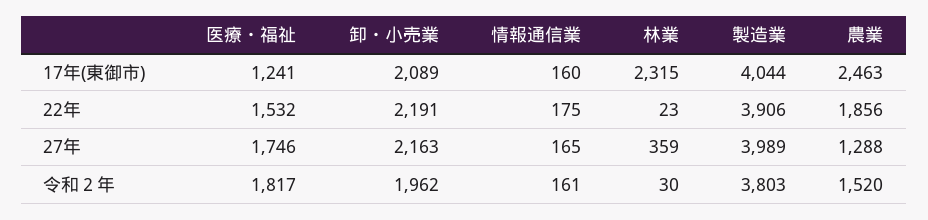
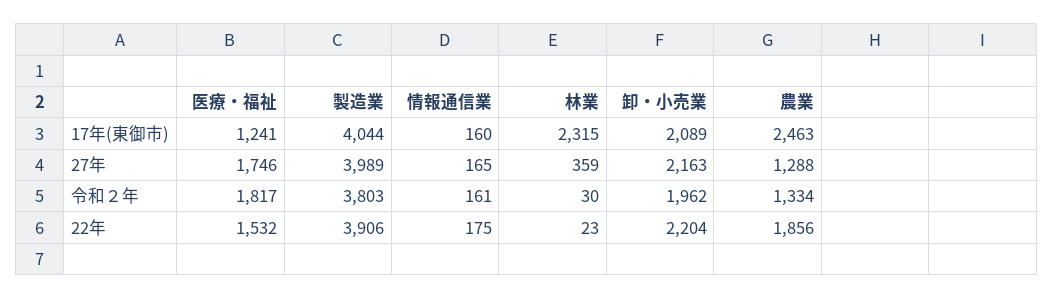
  {
    "医療・福祉": {
      "17年(東御市)": 1241,
      "22年": 1532,
      "27年": 1746,
      "令和２年": 1817
    },
    "卸・小売業": {
      "17年(東御市)": 2089,
-     "22年": 2191,
+     "22年": 2204,
      "27年": 2163,
      "令和２年": 1962
    },
    "情報通信業": {
      "17年(東御市)": 160,
      "22年": 175,
      "27年": 165,
      "令和２年": 161
    },
    "林業": {
      "17年(東御市)": 2315,
      "22年": 23,
      "27年": 359,
      "令和２年": 30
    },
    "製造業": {
      "17年(東御市)": 4044,
      "22年": 3906,
      "27年": 3989,
      "令和２年": 3803
    },
    "農業": {
      "17年(東御市)": 2463,
      "22年": 1856,
      "27年": 1288,
-     "令和２年": 1520
+     "令和２年": 1334
    }
  }

